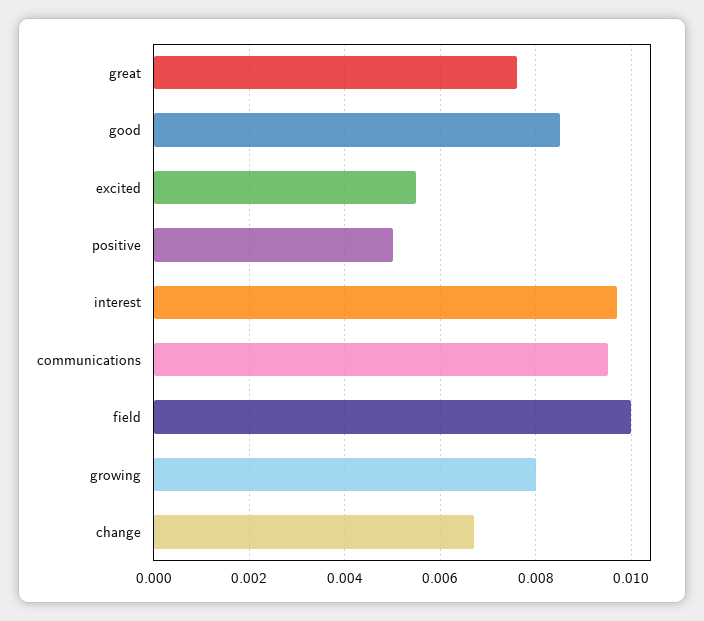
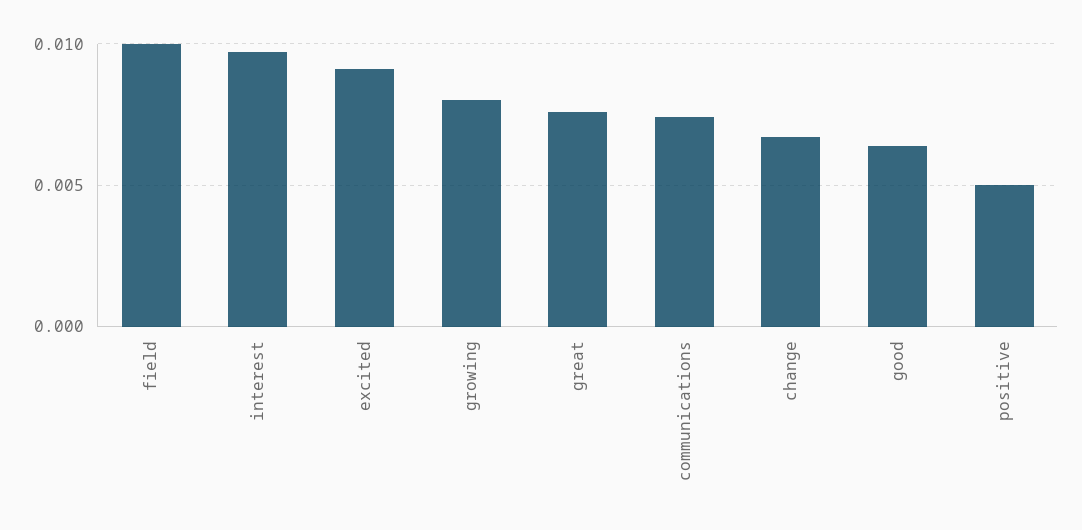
  {
    "great": 0.0075,
-   "good": 0.0085,
+   "good": 0.0065,
-   "excited": 0.0055,
+   "excited": 0.009,
    "positive": 0.005,
    "interest": 0.0095,
-   "communications": 0.0095,
+   "communications": 0.0075,
    "field": 0.01,
    "growing": 0.008,
    "change": 0.0065
  }

